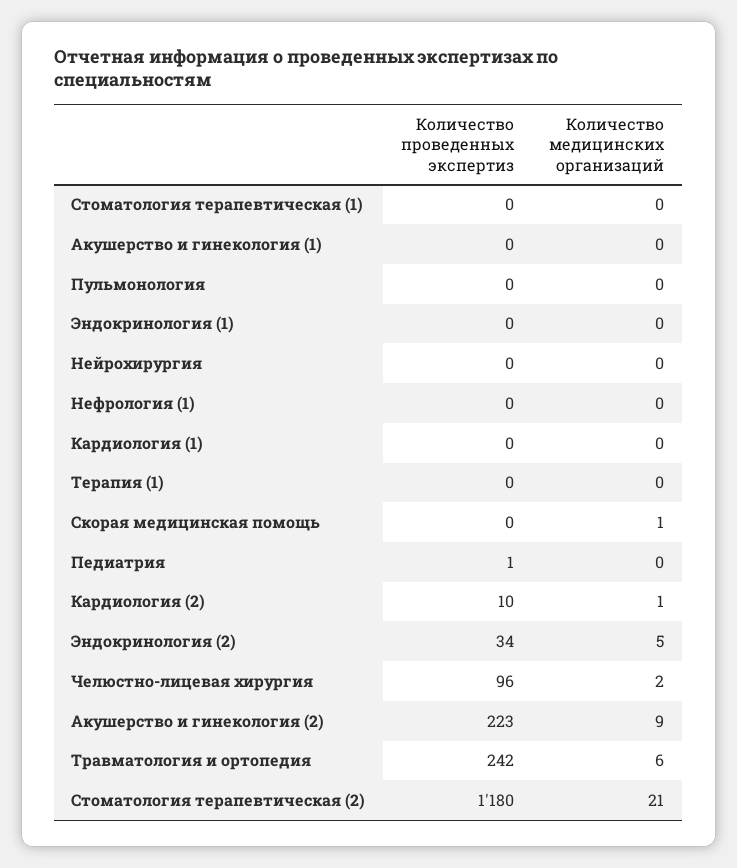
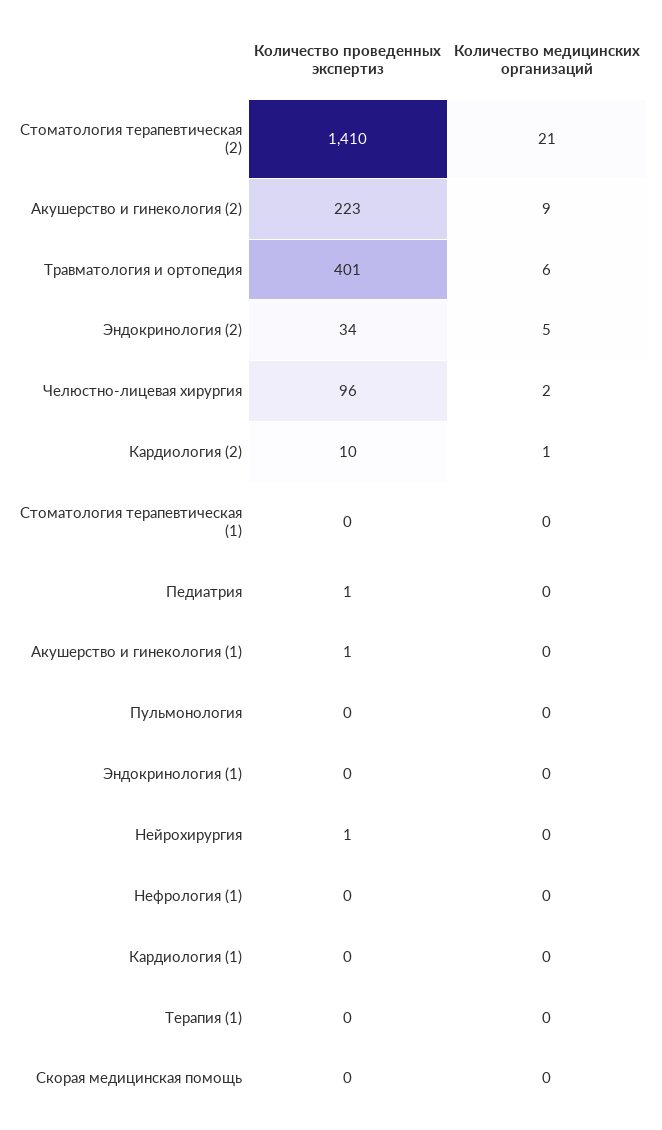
  {
    "Количество проведенных экспертиз": {
      "Стоматология терапевтическая (1)": 0,
-     "Акушерство и гинекология (1)": 0,
+     "Акушерство и гинекология (1)": 1,
      "Пульмонология": 0,
      "Эндокринология (1)": 0,
-     "Нейрохирургия": 0,
+     "Нейрохирургия": 1,
      "Нефрология (1)": 0,
      "Кардиология (1)": 0,
      "Терапия (1)": 0,
      "Скорая медицинская помощь": 0,
      "Педиатрия": 1,
      "Кардиология (2)": 10,
      "Эндокринология (2)": 34,
      "Челюстно-лицевая хирургия": 96,
      "Акушерство и гинекология (2)": 223,
-     "Травматология и ортопедия": 242,
+     "Травматология и ортопедия": 401,
-     "Стоматология терапевтическая (2)": 1180
+     "Стоматология терапевтическая (2)": 1410
    },
    "Количество медицинских организаций": {
      "Стоматология терапевтическая (1)": 0,
      "Акушерство и гинекология (1)": 0,
      "Пульмонология": 0,
      "Эндокринология (1)": 0,
      "Нейрохирургия": 0,
      "Нефрология (1)": 0,
      "Кардиология (1)": 0,
      "Терапия (1)": 0,
-     "Скорая медицинская помощь": 1,
+     "Скорая медицинская помощь": 0,
      "Педиатрия": 0,
      "Кардиология (2)": 1,
      "Эндокринология (2)": 5,
      "Челюстно-лицевая хирургия": 2,
      "Акушерство и гинекология (2)": 9,
      "Травматология и ортопедия": 6,
      "Стоматология терапевтическая (2)": 21
    }
  }

